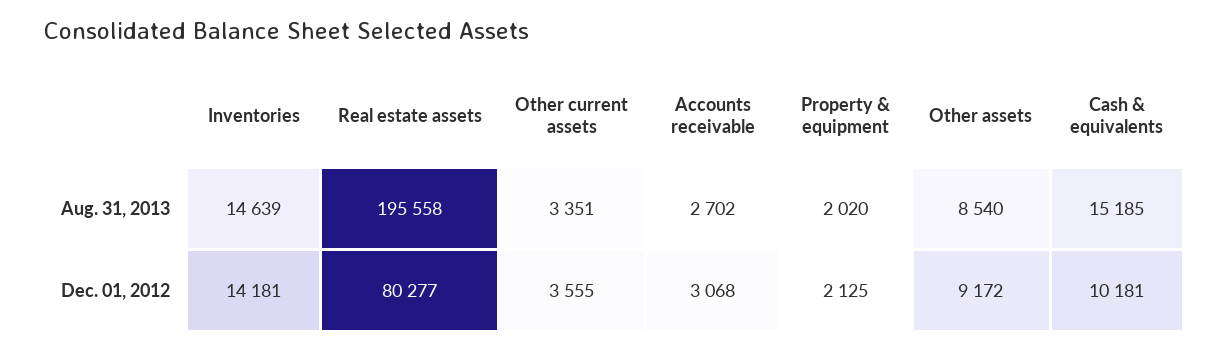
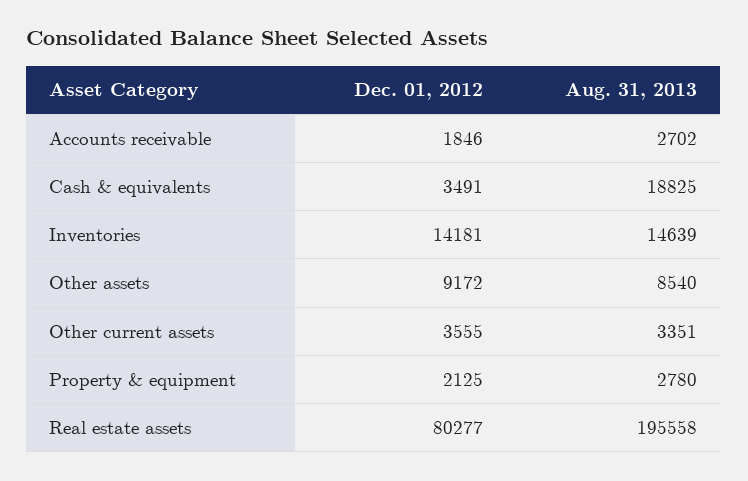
  {
    "Inventories": {
      "Aug. 31, 2013": 14639,
      "Dec. 01, 2012": 14181
    },
    "Real estate assets": {
      "Aug. 31, 2013": 195558,
      "Dec. 01, 2012": 80277
    },
    "Other current assets": {
      "Aug. 31, 2013": 3351,
      "Dec. 01, 2012": 3555
    },
    "Accounts receivable": {
      "Aug. 31, 2013": 2702,
-     "Dec. 01, 2012": 3068
+     "Dec. 01, 2012": 1846
    },
    "Property & equipment": {
-     "Aug. 31, 2013": 2020,
+     "Aug. 31, 2013": 2780,
      "Dec. 01, 2012": 2125
    },
    "Other assets": {
      "Aug. 31, 2013": 8540,
      "Dec. 01, 2012": 9172
    },
    "Cash & equivalents": {
-     "Aug. 31, 2013": 15185,
+     "Aug. 31, 2013": 18825,
-     "Dec. 01, 2012": 10181
+     "Dec. 01, 2012": 3491
    }
  }

